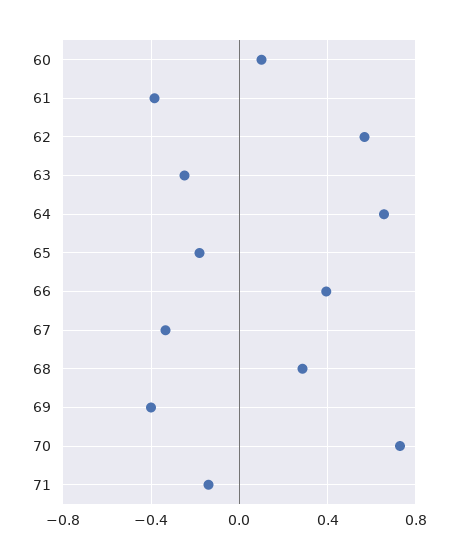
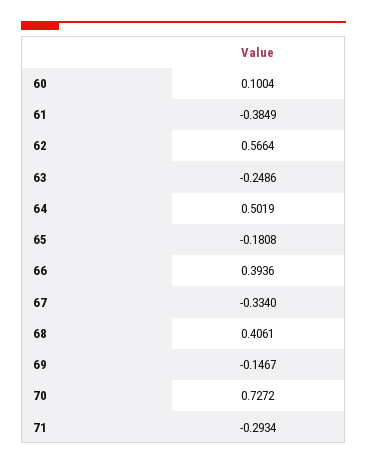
  {
    "60": 0.1004,
    "61": -0.3849,
    "62": 0.5664,
    "63": -0.2486,
-   "64": 0.65,
+   "64": 0.5019,
    "65": -0.1808,
    "66": 0.3936,
    "67": -0.334,
-   "68": 0.3,
+   "68": 0.4061,
-   "69": -0.4,
+   "69": -0.1467,
    "70": 0.7272,
-   "71": -0.15
+   "71": -0.2934
  }

